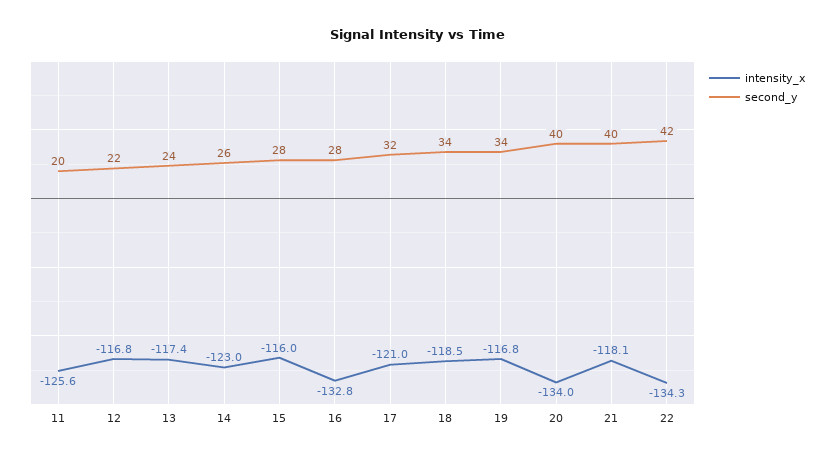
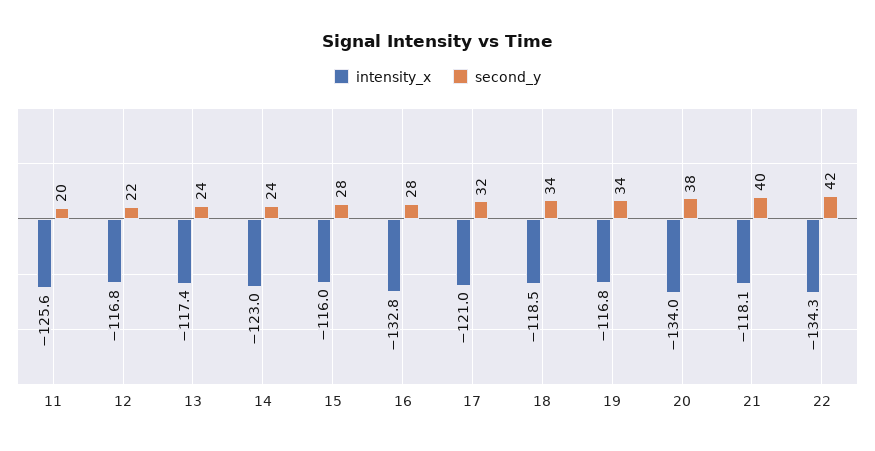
  {
    "intensity_x": {
      "11": -125.6,
      "12": -116.8,
      "13": -117.4,
      "14": -123,
      "15": -116,
      "16": -132.8,
      "17": -121,
      "18": -118.5,
      "19": -116.8,
      "20": -134,
      "21": -118.1,
      "22": -134.3
    },
    "second_y": {
      "11": 20,
      "12": 22,
      "13": 24,
-     "14": 26,
+     "14": 24,
      "15": 28,
      "16": 28,
      "17": 32,
      "18": 34,
      "19": 34,
-     "20": 40,
+     "20": 38,
      "21": 40,
      "22": 42
    }
  }

